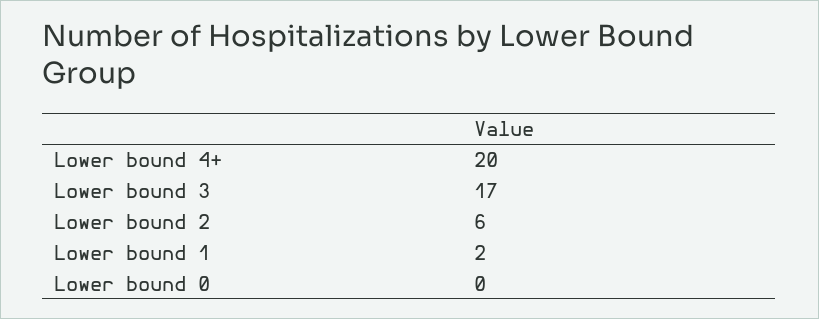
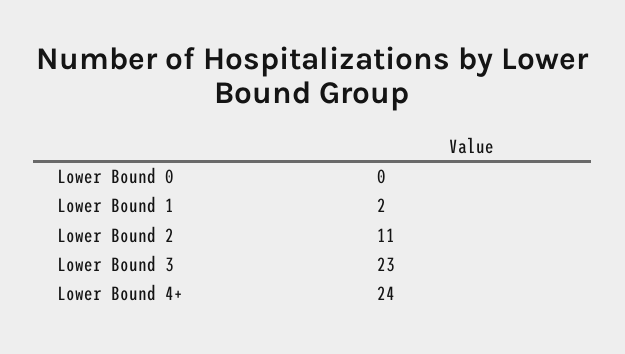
  {
-   "Lower bound 4+": 20,
+   "Lower bound 4+": 24,
-   "Lower bound 3": 17,
+   "Lower bound 3": 23,
-   "Lower bound 2": 6,
+   "Lower bound 2": 11,
    "Lower bound 1": 2,
    "Lower bound 0": 0
  }

